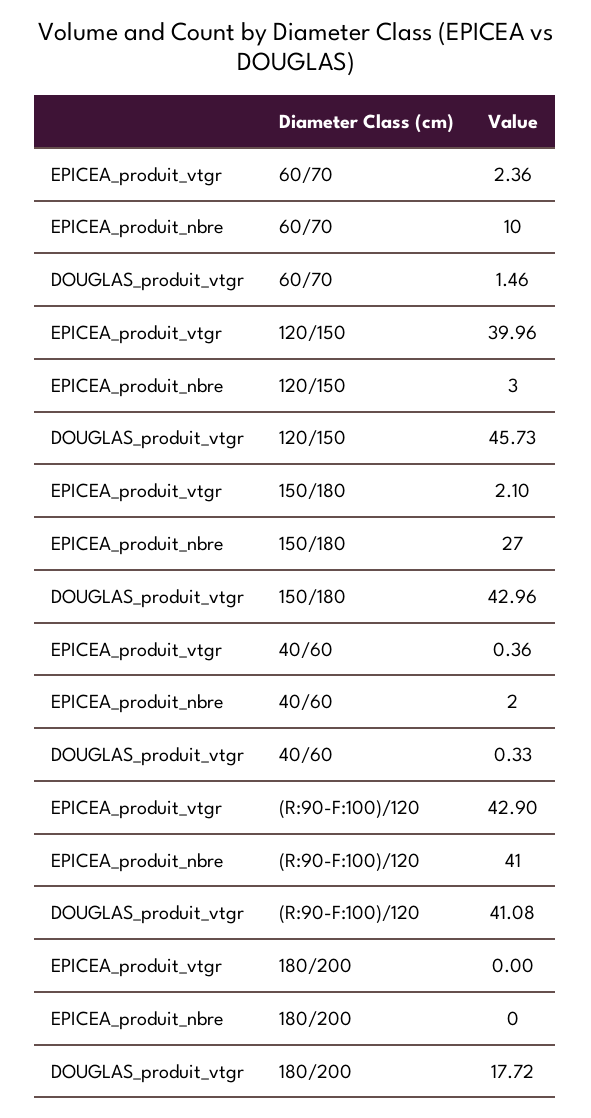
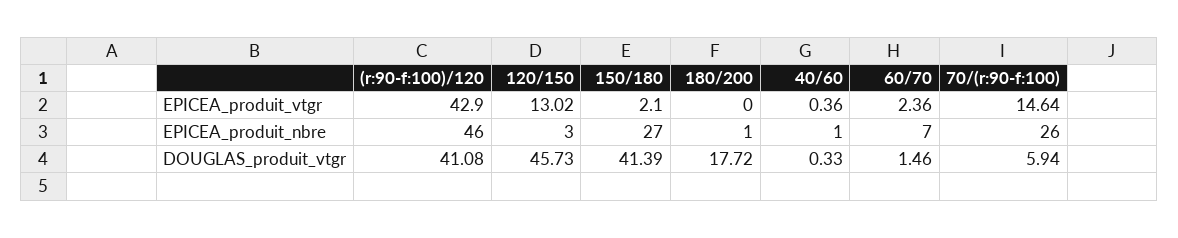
  {
    "EPICEA_produit_vtgr": {
      "60/70": 2.36,
-     "120/150": 39.96,
+     "120/150": 13.02,
      "150/180": 2.1,
      "40/60": 0.36,
      "(R:90-F:100)/120": 42.9,
-     "180/200": 0
+     "180/200": 0,
+     "70/(r:90-f:100)": 14.64
    },
    "EPICEA_produit_nbre": {
-     "60/70": 10,
+     "60/70": 7,
      "120/150": 3,
      "150/180": 27,
-     "40/60": 2,
+     "40/60": 1,
-     "(R:90-F:100)/120": 41,
+     "(R:90-F:100)/120": 46,
-     "180/200": 0
+     "180/200": 1,
+     "70/(r:90-f:100)": 26
    },
    "DOUGLAS_produit_vtgr": {
      "60/70": 1.46,
      "120/150": 45.73,
-     "150/180": 42.96,
+     "150/180": 41.39,
      "40/60": 0.33,
      "(R:90-F:100)/120": 41.08,
-     "180/200": 17.72
+     "180/200": 17.72,
+     "70/(r:90-f:100)": 5.94
    }
  }

